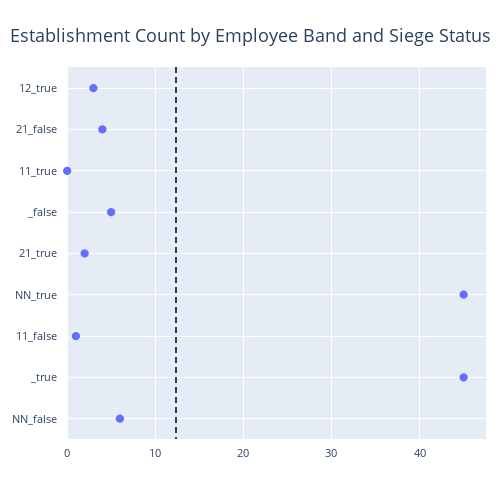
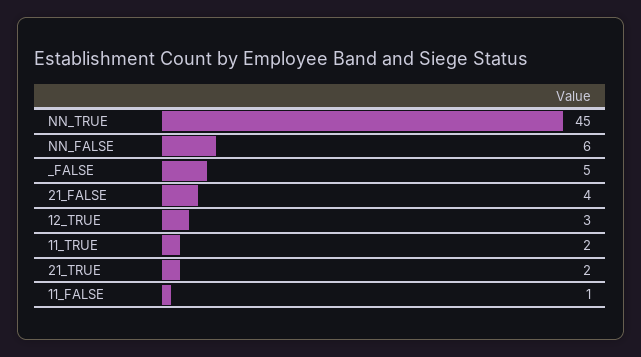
  {
    "12_true": 3,
    "21_false": 4,
-   "11_true": 0,
+   "11_true": 2,
    "_false": 5,
    "21_true": 2,
    "NN_true": 45,
    "11_false": 1,
-   "_true": 45,
    "NN_false": 6
  }

